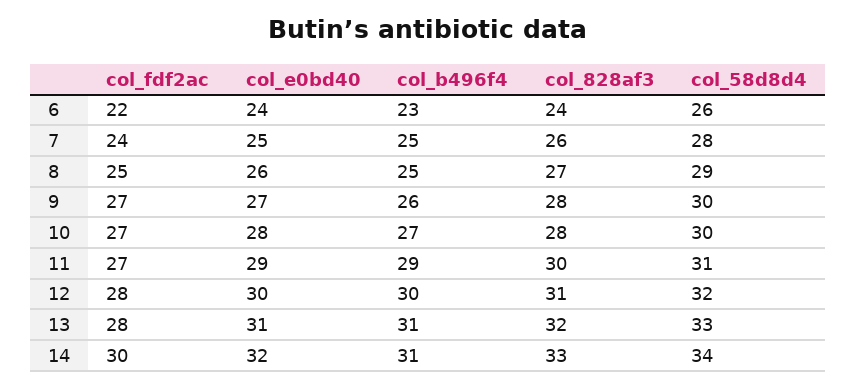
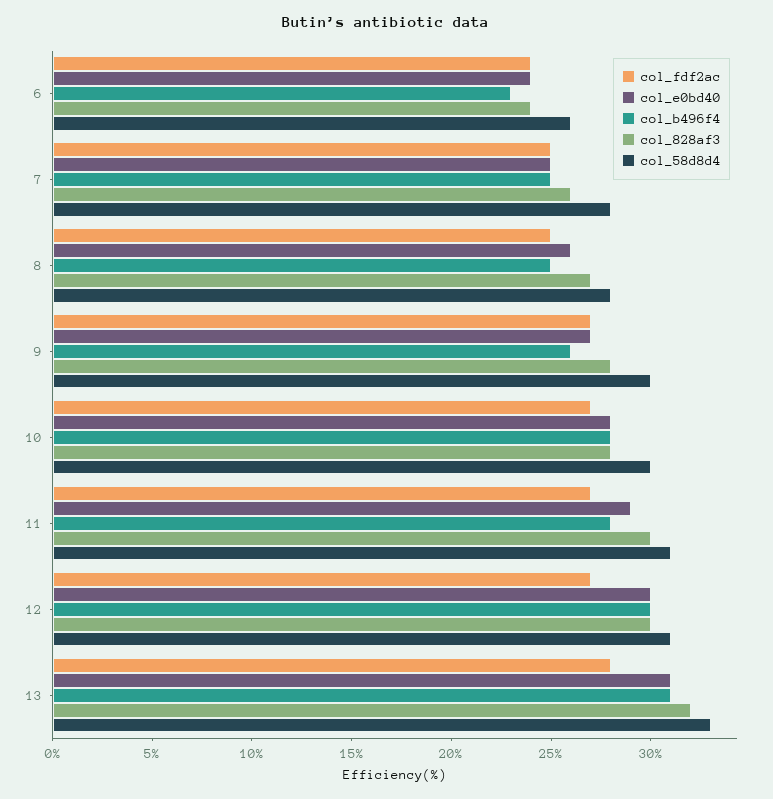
  {
    "col_fdf2ac": {
-     "6": 22,
+     "6": 24,
-     "7": 24,
+     "7": 25,
      "8": 25,
      "9": 27,
      "10": 27,
      "11": 27,
-     "12": 28,
+     "12": 27,
-     "13": 28,
+     "13": 28
-     "14": 30
    },
    "col_e0bd40": {
      "6": 24,
      "7": 25,
      "8": 26,
      "9": 27,
      "10": 28,
      "11": 29,
      "12": 30,
-     "13": 31,
+     "13": 31
-     "14": 32
    },
    "col_b496f4": {
      "6": 23,
      "7": 25,
      "8": 25,
      "9": 26,
-     "10": 27,
+     "10": 28,
-     "11": 29,
+     "11": 28,
      "12": 30,
-     "13": 31,
+     "13": 31
-     "14": 31
    },
    "col_828af3": {
      "6": 24,
      "7": 26,
      "8": 27,
      "9": 28,
      "10": 28,
      "11": 30,
-     "12": 31,
+     "12": 30,
-     "13": 32,
+     "13": 32
-     "14": 33
    },
    "col_58d8d4": {
      "6": 26,
      "7": 28,
-     "8": 29,
+     "8": 28,
      "9": 30,
      "10": 30,
      "11": 31,
-     "12": 32,
+     "12": 31,
-     "13": 33,
+     "13": 33
-     "14": 34
    }
  }

